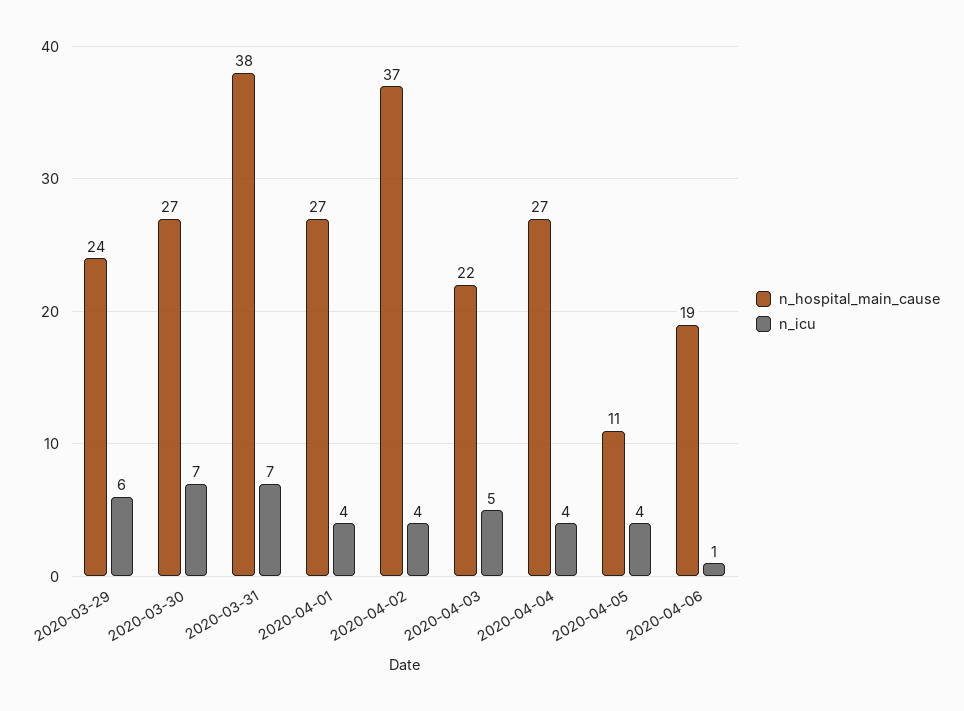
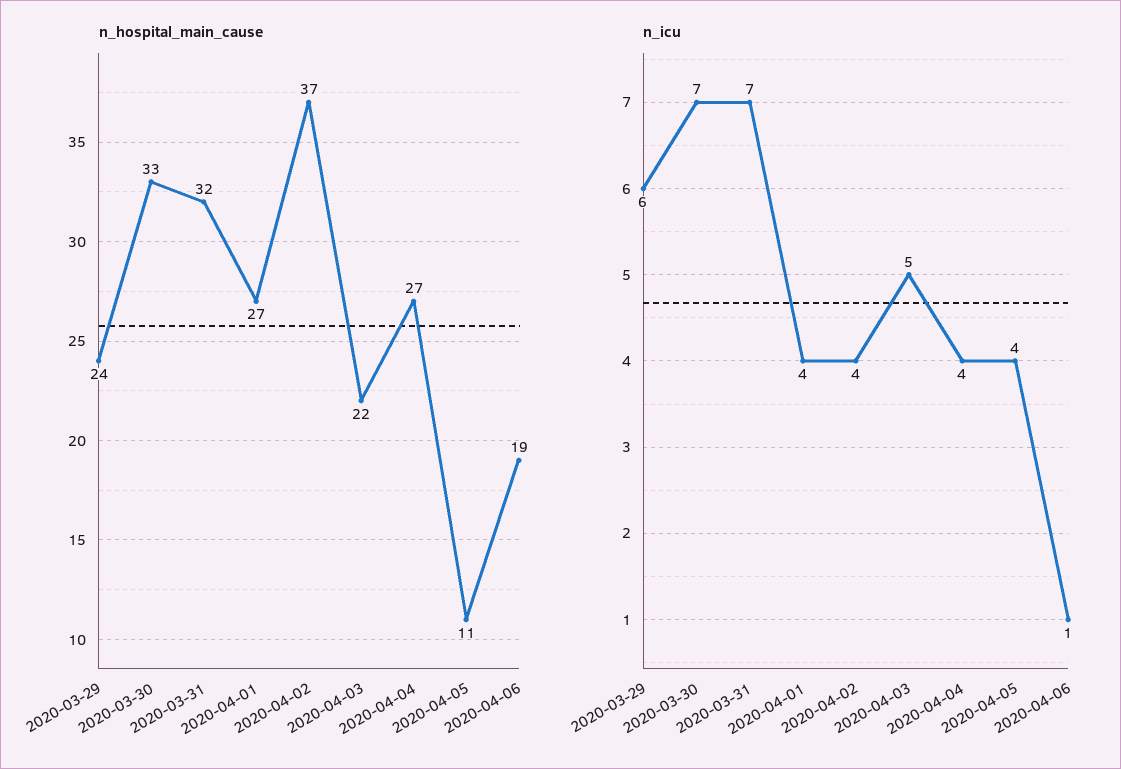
  {
    "n_hospital_main_cause": {
      "2020-03-29": 24,
-     "2020-03-30": 27,
+     "2020-03-30": 33,
-     "2020-03-31": 38,
+     "2020-03-31": 32,
      "2020-04-01": 27,
      "2020-04-02": 37,
      "2020-04-03": 22,
      "2020-04-04": 27,
      "2020-04-05": 11,
      "2020-04-06": 19
    },
    "n_icu": {
      "2020-03-29": 6,
      "2020-03-30": 7,
      "2020-03-31": 7,
      "2020-04-01": 4,
      "2020-04-02": 4,
      "2020-04-03": 5,
      "2020-04-04": 4,
      "2020-04-05": 4,
      "2020-04-06": 1
    }
  }

